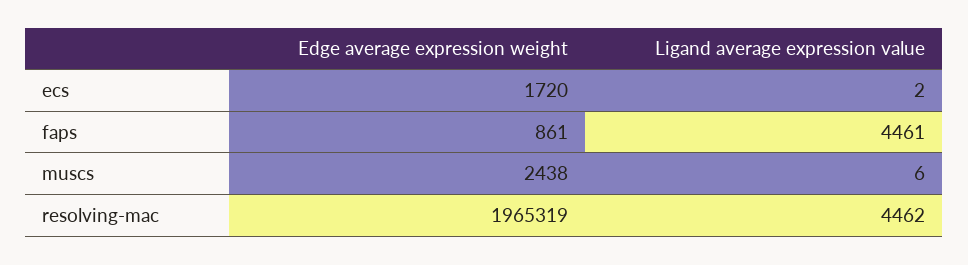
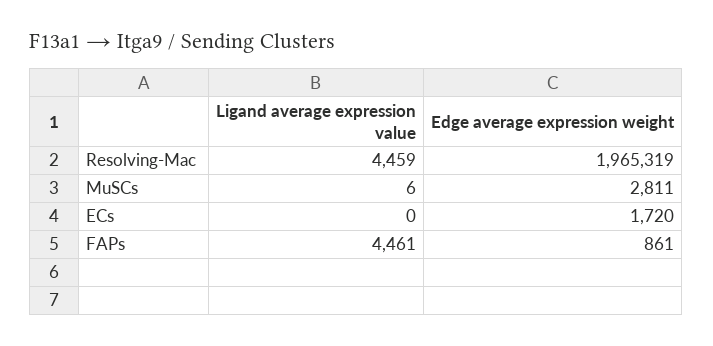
  {
    "Edge average expression weight": {
      "ecs": 1720,
      "faps": 861,
-     "muscs": 2438,
+     "muscs": 2811,
      "resolving-mac": 1965319
    },
    "Ligand average expression value": {
-     "ecs": 2,
+     "ecs": 0,
      "faps": 4461,
      "muscs": 6,
-     "resolving-mac": 4462
+     "resolving-mac": 4459
    }
  }

